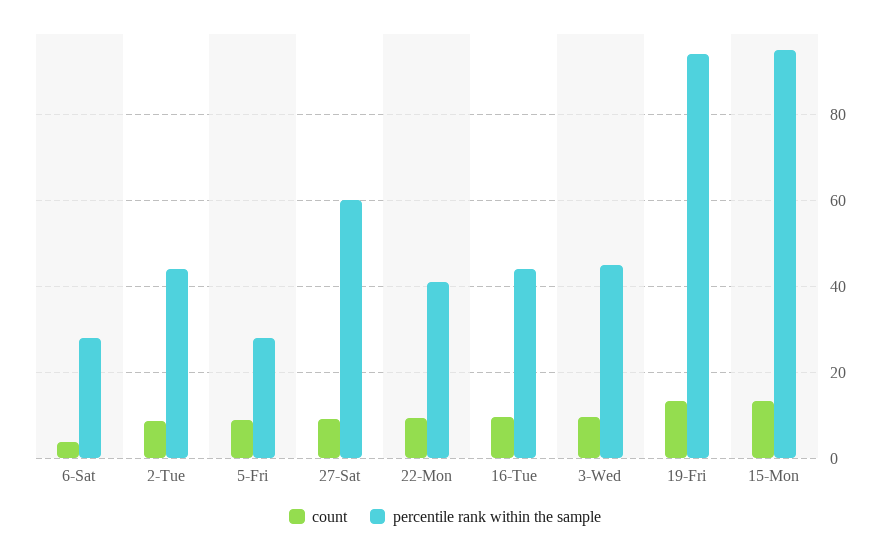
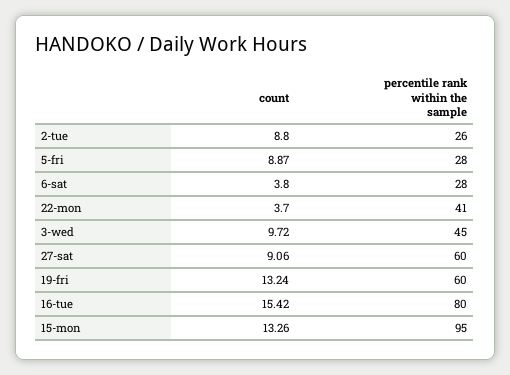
  {
    "count": {
      "6-Sat": 3.8,
      "2-Tue": 8.8,
      "5-Fri": 8.87,
      "27-Sat": 9.06,
-     "22-Mon": 10,
+     "22-Mon": 3.7,
-     "16-Tue": 10,
+     "16-Tue": 15.42,
      "3-Wed": 9.72,
      "19-Fri": 13.24,
      "15-Mon": 13.26
    },
    "percentile rank within the sample": {
      "6-Sat": 28,
-     "2-Tue": 44,
+     "2-Tue": 26,
      "5-Fri": 28,
      "27-Sat": 60,
      "22-Mon": 41,
-     "16-Tue": 44,
+     "16-Tue": 80,
      "3-Wed": 45,
-     "19-Fri": 94,
+     "19-Fri": 60,
      "15-Mon": 95
    }
  }

